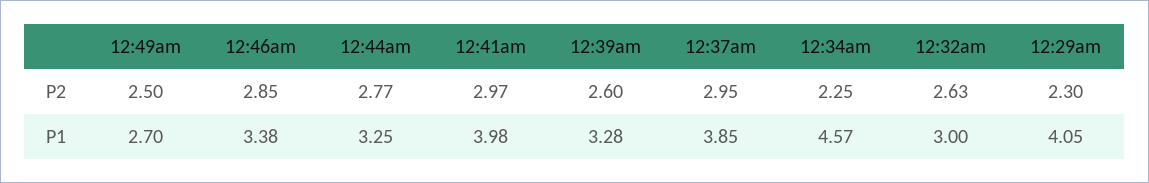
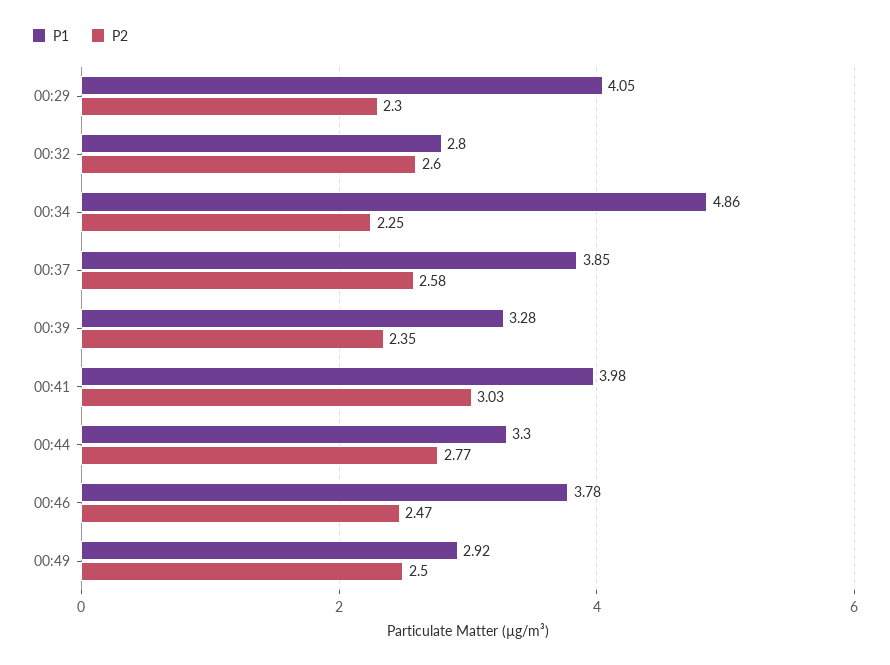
  {
    "P2": {
      "12:49am": 2.5,
-     "12:46am": 2.85,
+     "12:46am": 2.47,
      "12:44am": 2.77,
-     "12:41am": 2.97,
+     "12:41am": 3.03,
-     "12:39am": 2.6,
+     "12:39am": 2.35,
-     "12:37am": 2.95,
+     "12:37am": 2.58,
      "12:34am": 2.25,
-     "12:32am": 2.63,
+     "12:32am": 2.6,
      "12:29am": 2.3
    },
    "P1": {
-     "12:49am": 2.7,
+     "12:49am": 2.92,
-     "12:46am": 3.38,
+     "12:46am": 3.78,
-     "12:44am": 3.25,
+     "12:44am": 3.3,
      "12:41am": 3.98,
      "12:39am": 3.28,
      "12:37am": 3.85,
-     "12:34am": 4.57,
+     "12:34am": 4.86,
-     "12:32am": 3,
+     "12:32am": 2.8,
      "12:29am": 4.05
    }
  }

